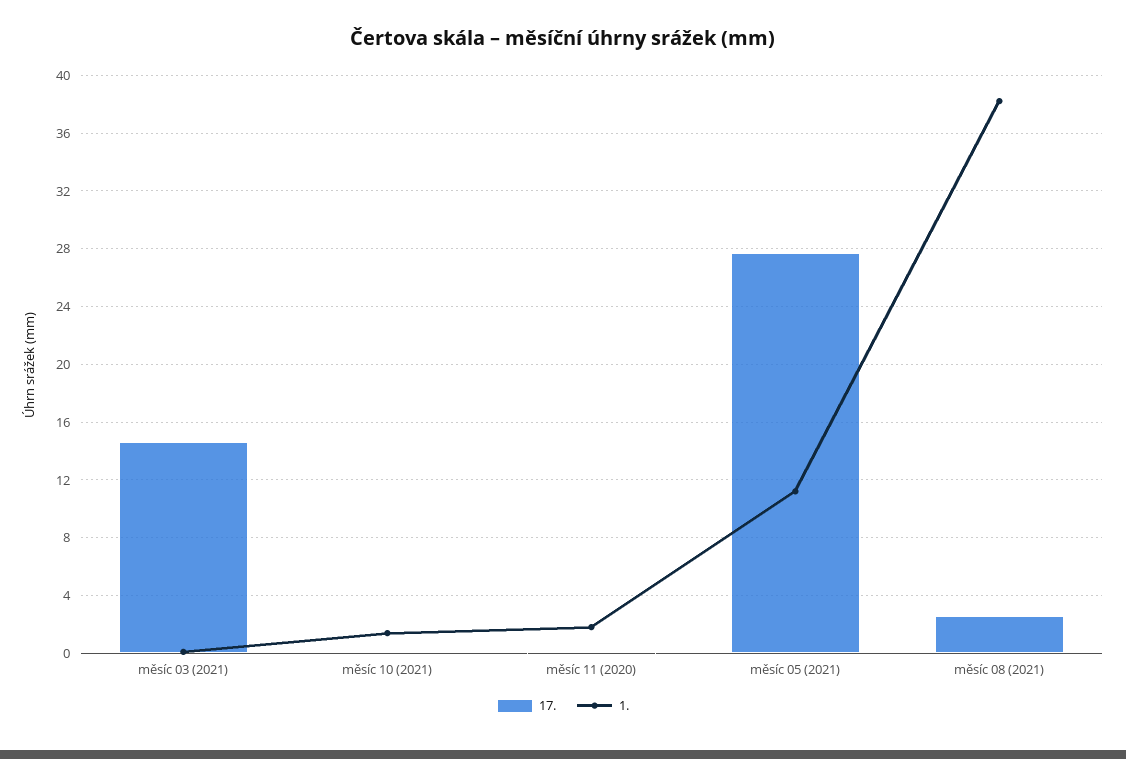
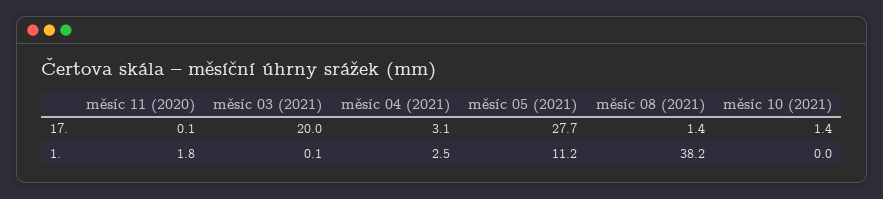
  {
    "17.": {
-     "měsíc 03 (2021)": 14.5,
+     "měsíc 03 (2021)": 20,
-     "měsíc 10 (2021)": 0,
+     "měsíc 10 (2021)": 1.4,
      "měsíc 11 (2020)": 0.1,
      "měsíc 05 (2021)": 27.7,
-     "měsíc 08 (2021)": 2.5
+     "měsíc 08 (2021)": 1.4,
+     "měsíc 04 (2021)": 3.1
    },
    "1.": {
      "měsíc 03 (2021)": 0.1,
-     "měsíc 10 (2021)": 1.5,
+     "měsíc 10 (2021)": 0,
      "měsíc 11 (2020)": 1.8,
      "měsíc 05 (2021)": 11.2,
-     "měsíc 08 (2021)": 38.2
+     "měsíc 08 (2021)": 38.2,
+     "měsíc 04 (2021)": 2.5
    }
  }

